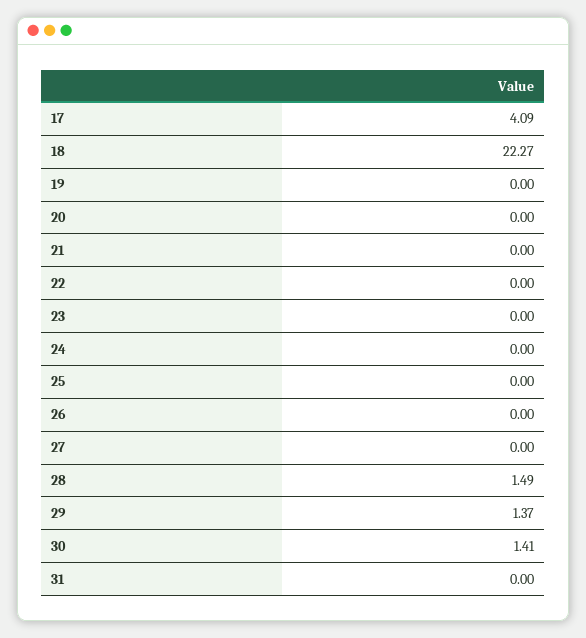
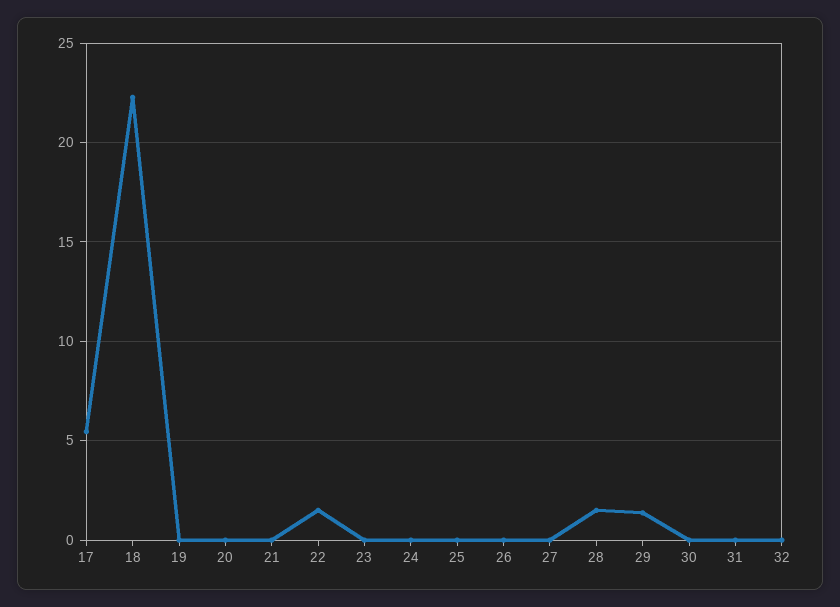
  {
-   "17": 4.09,
+   "17": 5.5,
    "18": 22.27,
    "19": 0,
    "20": 0,
    "21": 0,
-   "22": 0,
+   "22": 1.5,
    "23": 0,
    "24": 0,
    "25": 0,
    "26": 0,
    "27": 0,
    "28": 1.49,
    "29": 1.37,
-   "30": 1.41,
+   "30": 0,
-   "31": 0
+   "31": 0,
+   "32": 0
  }

